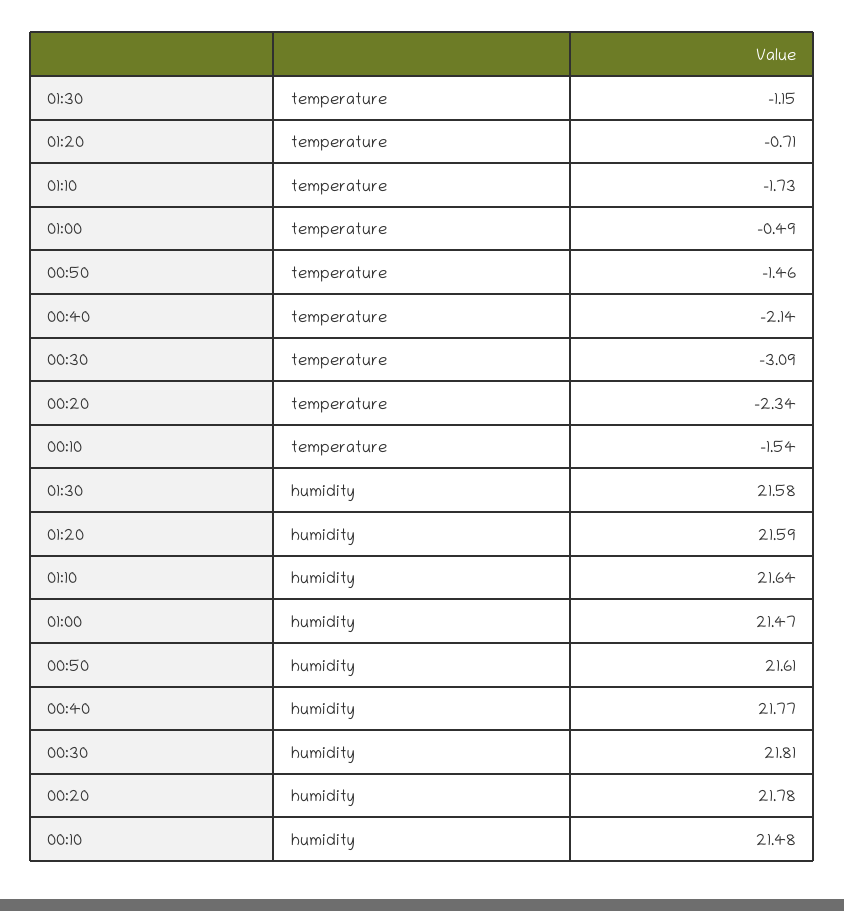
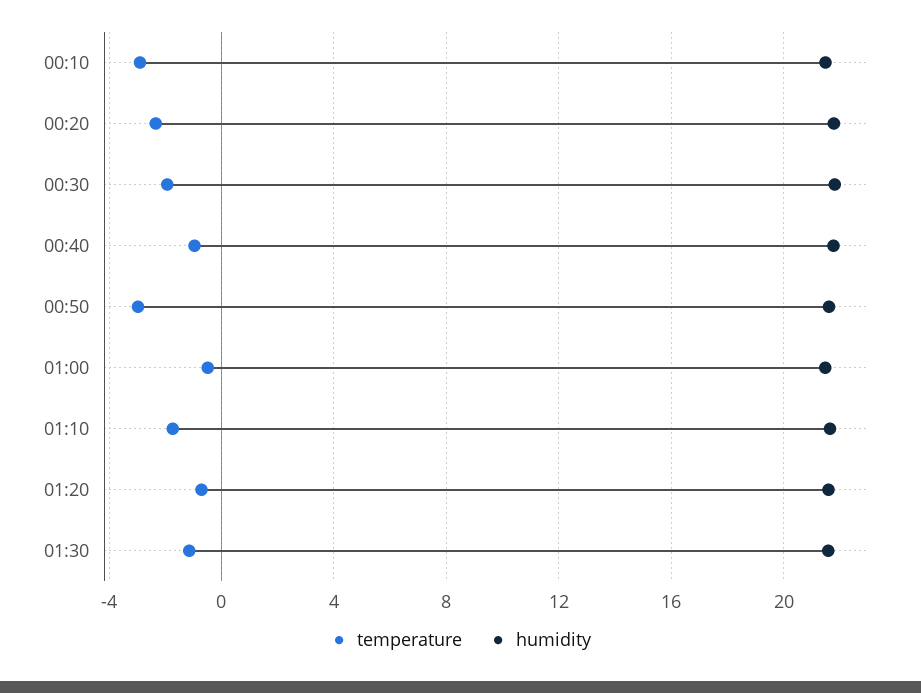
  {
    "temperature": {
      "01:30": -1.15,
      "01:20": -0.71,
      "01:10": -1.73,
      "01:00": -0.49,
-     "00:50": -1.46,
+     "00:50": -3,
-     "00:40": -2.14,
+     "00:40": -1,
-     "00:30": -3.09,
+     "00:30": -2,
      "00:20": -2.34,
-     "00:10": -1.54
+     "00:10": -3
    },
    "humidity": {
      "01:30": 21.58,
      "01:20": 21.59,
      "01:10": 21.64,
      "01:00": 21.47,
      "00:50": 21.61,
      "00:40": 21.77,
      "00:30": 21.81,
      "00:20": 21.78,
      "00:10": 21.48
    }
  }

